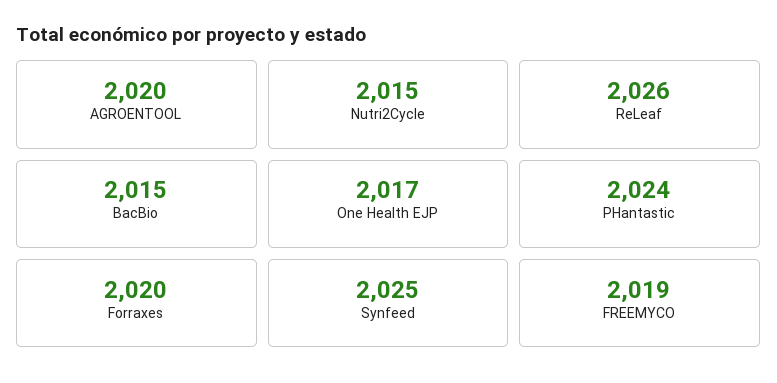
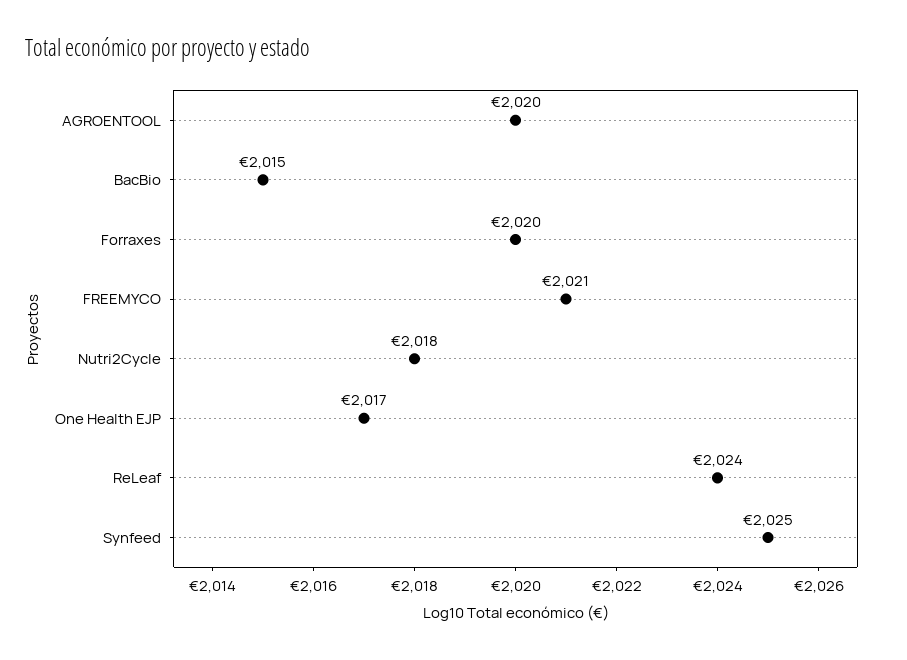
  {
    "AGROENTOOL": 2020,
-   "Nutri2Cycle": 2015,
+   "Nutri2Cycle": 2018,
-   "ReLeaf": 2026,
+   "ReLeaf": 2024,
    "BacBio": 2015,
    "One Health EJP": 2017,
-   "PHantastic": 2024,
    "Forraxes": 2020,
    "Synfeed": 2025,
-   "FREEMYCO": 2019
+   "FREEMYCO": 2021
  }

